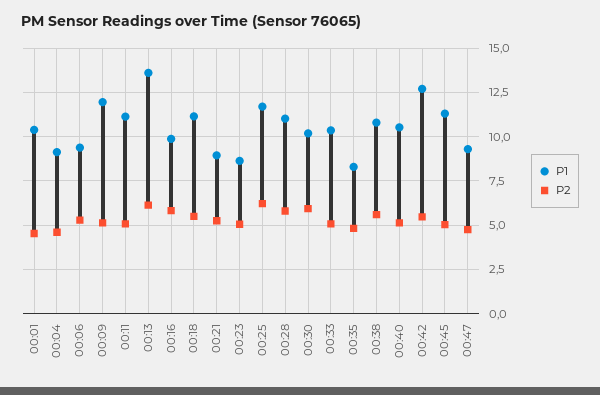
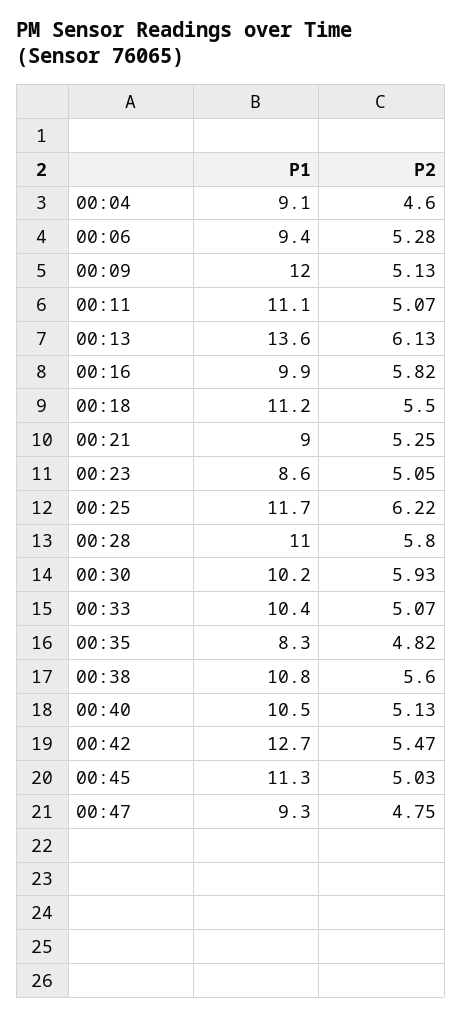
  {
    "P1": {
-     "00:01": 10.5,
      "00:04": 9.1,
      "00:06": 9.4,
      "00:09": 12,
      "00:11": 11.1,
      "00:13": 13.6,
      "00:16": 9.9,
      "00:18": 11.2,
      "00:21": 9,
      "00:23": 8.6,
      "00:25": 11.7,
      "00:28": 11,
      "00:30": 10.2,
      "00:33": 10.4,
      "00:35": 8.3,
      "00:38": 10.8,
      "00:40": 10.5,
      "00:42": 12.7,
      "00:45": 11.3,
      "00:47": 9.3
    },
    "P2": {
-     "00:01": 4.5,
      "00:04": 4.6,
      "00:06": 5.28,
      "00:09": 5.13,
      "00:11": 5.07,
      "00:13": 6.13,
      "00:16": 5.82,
      "00:18": 5.5,
      "00:21": 5.25,
      "00:23": 5.05,
      "00:25": 6.22,
      "00:28": 5.8,
      "00:30": 5.93,
      "00:33": 5.07,
      "00:35": 4.82,
      "00:38": 5.6,
      "00:40": 5.13,
      "00:42": 5.47,
      "00:45": 5.03,
      "00:47": 4.75
    }
  }

